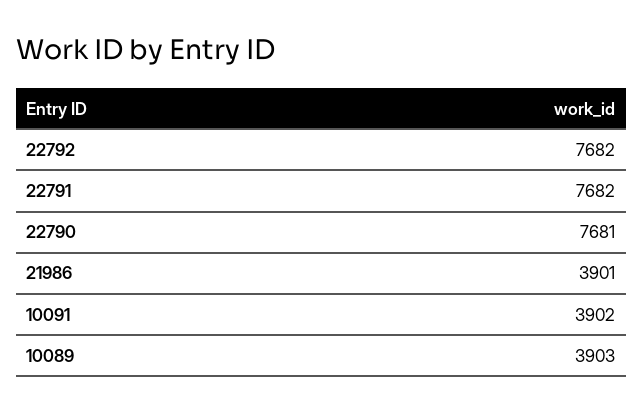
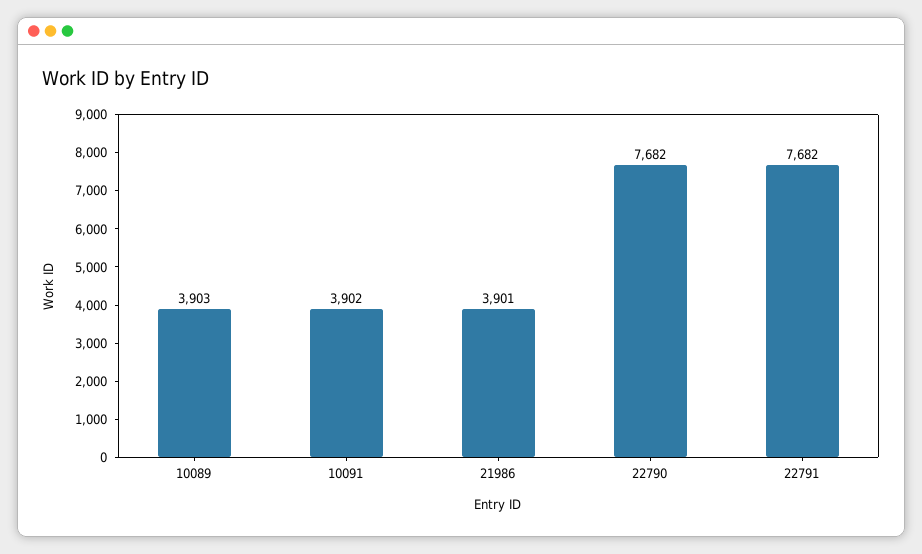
  {
-   "22792": 7682,
    "22791": 7682,
-   "22790": 7681,
+   "22790": 7682,
    "21986": 3901,
    "10091": 3902,
    "10089": 3903
  }

